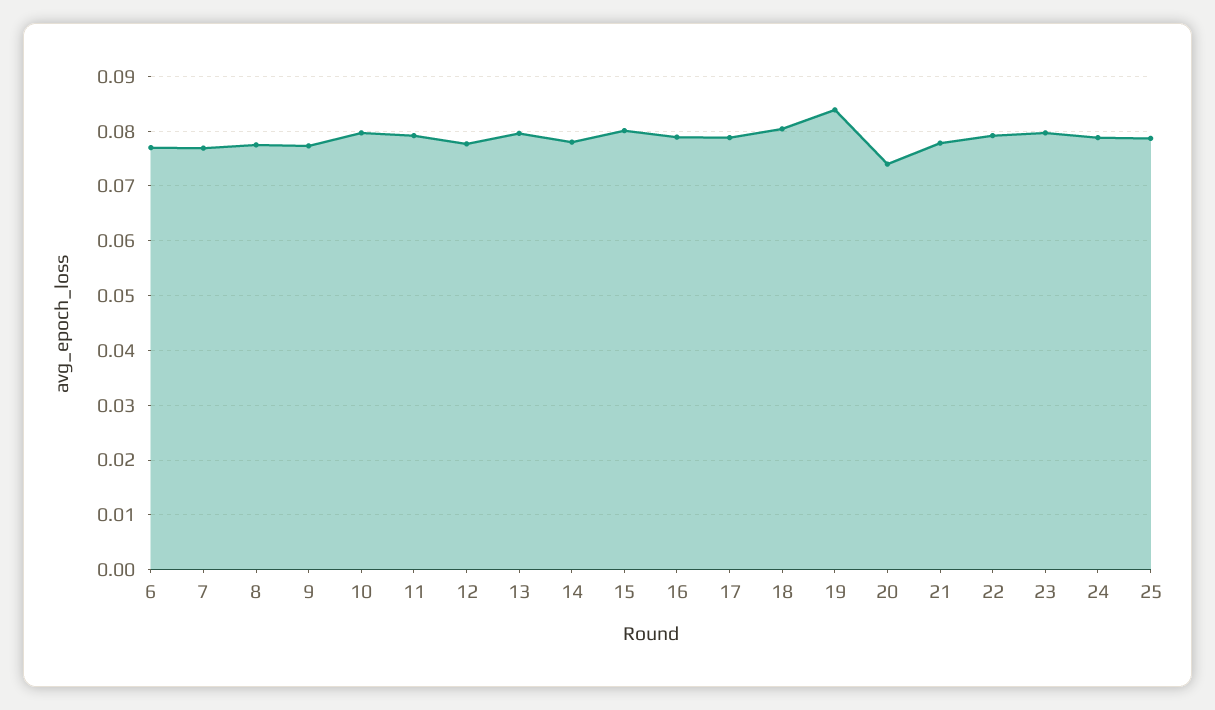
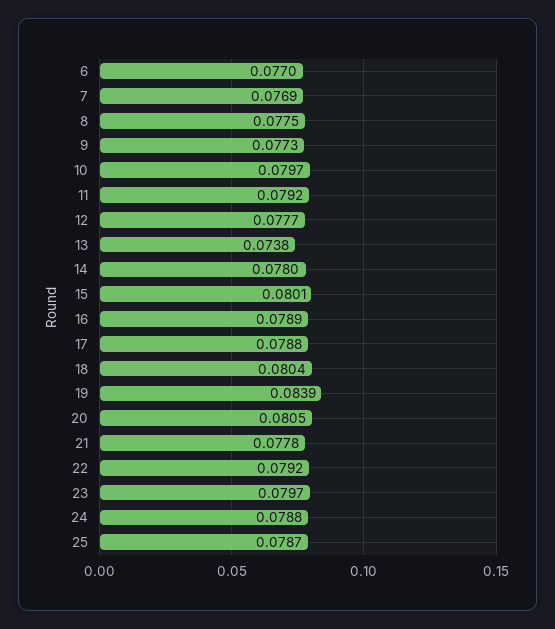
  {
    "6": 0.077,
    "7": 0.0769,
    "8": 0.0775,
    "9": 0.0773,
    "10": 0.0797,
    "11": 0.0792,
    "12": 0.0777,
-   "13": 0.08,
+   "13": 0.0738,
    "14": 0.078,
    "15": 0.0801,
    "16": 0.0789,
    "17": 0.0788,
    "18": 0.0804,
    "19": 0.0839,
-   "20": 0.074,
+   "20": 0.0805,
    "21": 0.0778,
    "22": 0.0792,
    "23": 0.0797,
    "24": 0.0788,
    "25": 0.0787
  }

